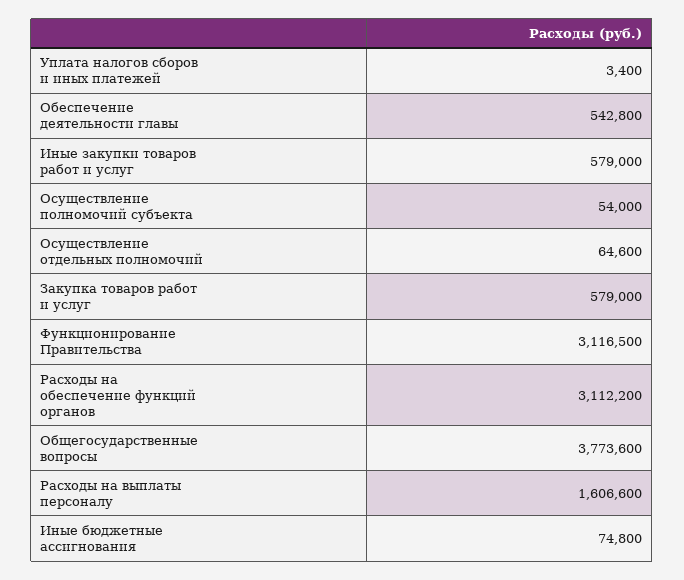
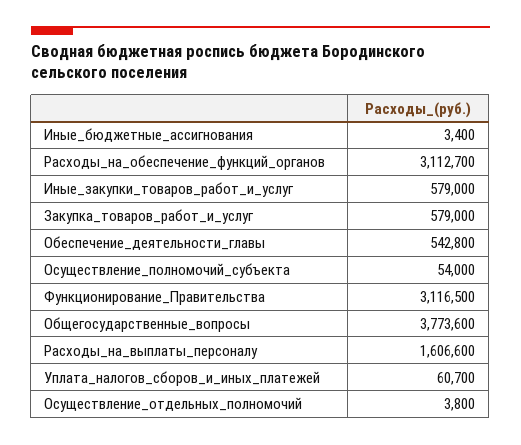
  {
-   "Уплата налогов сборов и иных платежей": 3400,
+   "Уплата налогов сборов и иных платежей": 60700,
    "Обеспечение деятельности главы": 542800,
    "Иные закупки товаров работ и услуг": 579000,
    "Осуществление полномочий субъекта": 54000,
-   "Осуществление отдельных полномочий": 64600,
+   "Осуществление отдельных полномочий": 3800,
    "Закупка товаров работ и услуг": 579000,
    "Функционирование Правительства": 3116500,
-   "Расходы на обеспечение функций органов": 3112200,
+   "Расходы на обеспечение функций органов": 3112700,
    "Общегосударственные вопросы": 3773600,
    "Расходы на выплаты персоналу": 1606600,
-   "Иные бюджетные ассигнования": 74800
+   "Иные бюджетные ассигнования": 3400
  }

